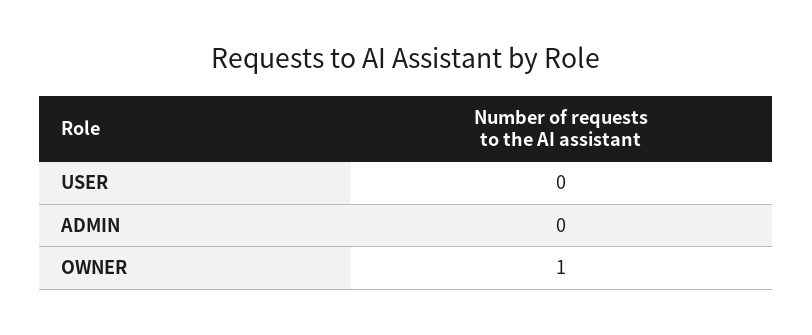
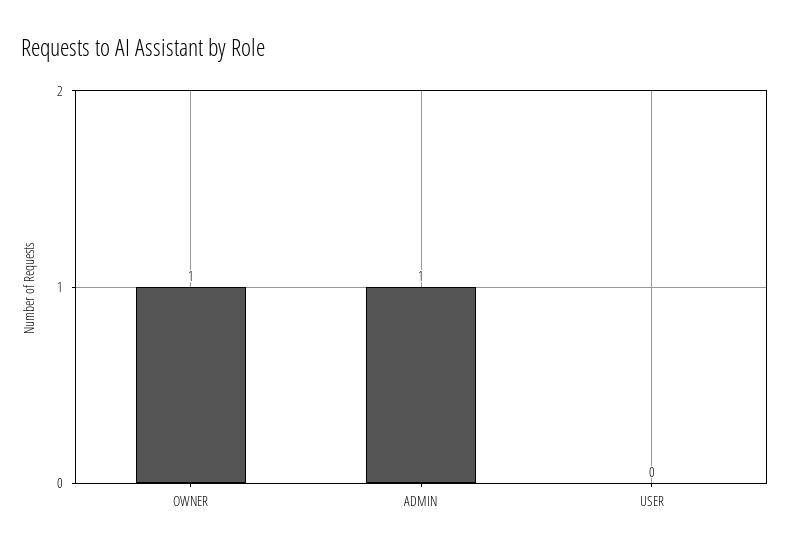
  {
    "USER": 0,
-   "ADMIN": 0,
+   "ADMIN": 1,
    "OWNER": 1
  }

